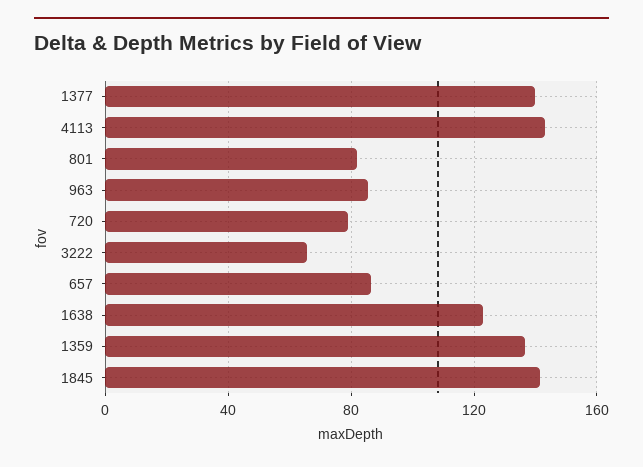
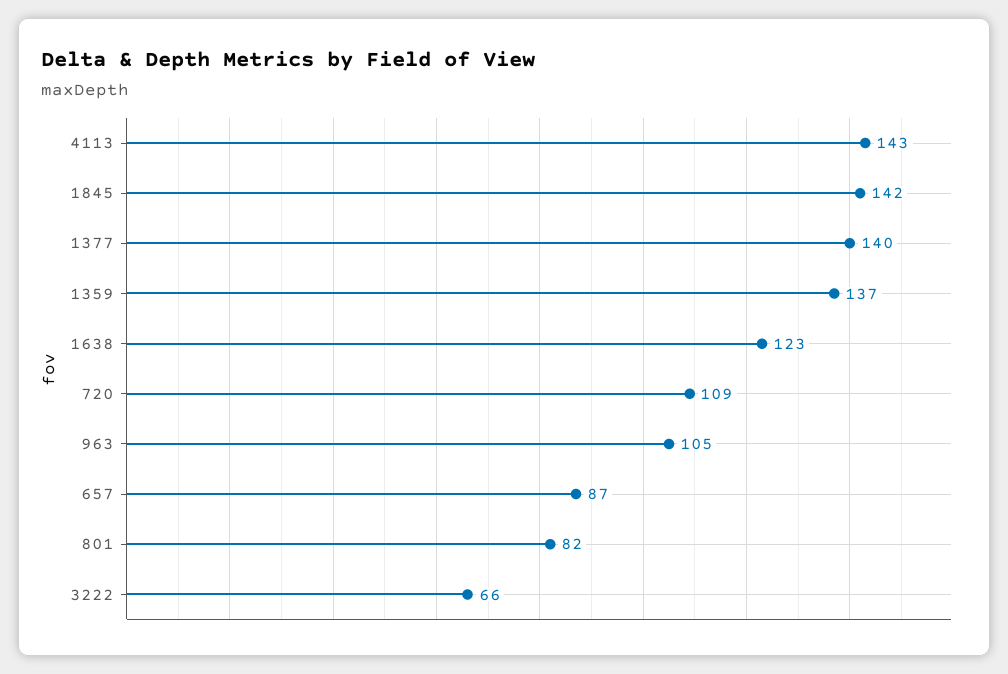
  {
    "1377": 140,
    "4113": 143,
    "801": 82,
-   "963": 85,
+   "963": 105,
-   "720": 80,
+   "720": 109,
    "3222": 66,
    "657": 87,
    "1638": 123,
    "1359": 137,
    "1845": 142
  }

